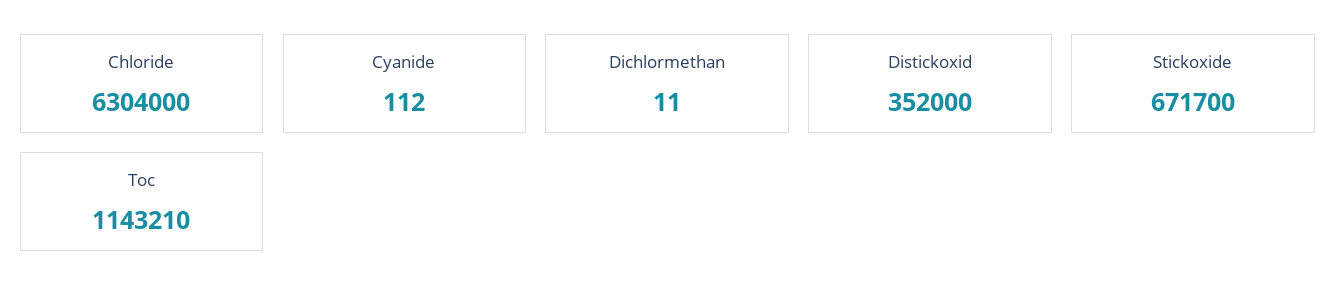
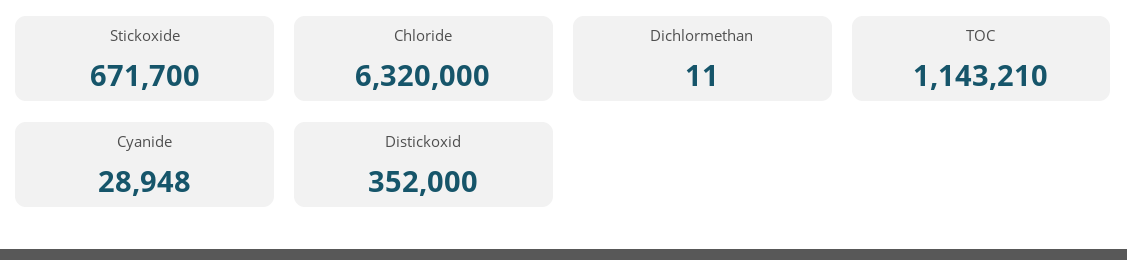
  {
-   "Chloride": 6304000,
+   "Chloride": 6320000,
-   "Cyanide": 112,
+   "Cyanide": 28948,
    "Dichlormethan": 11,
    "Distickoxid": 352000,
    "Stickoxide": 671700,
    "Toc": 1143210
  }

